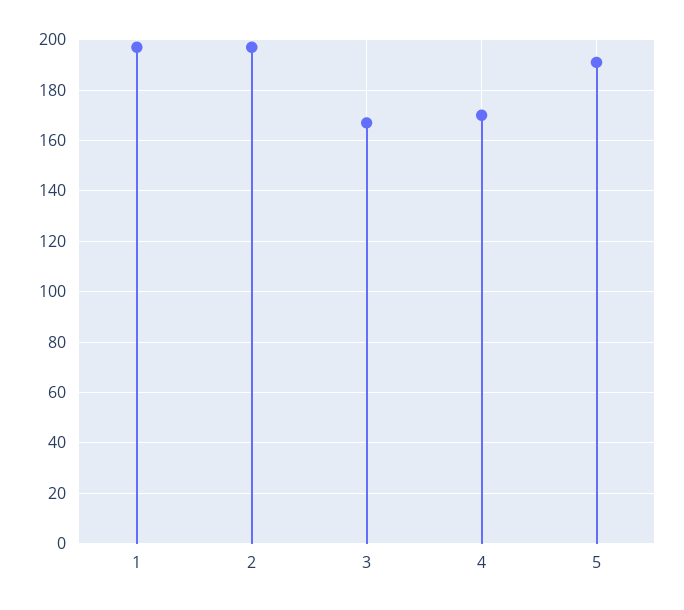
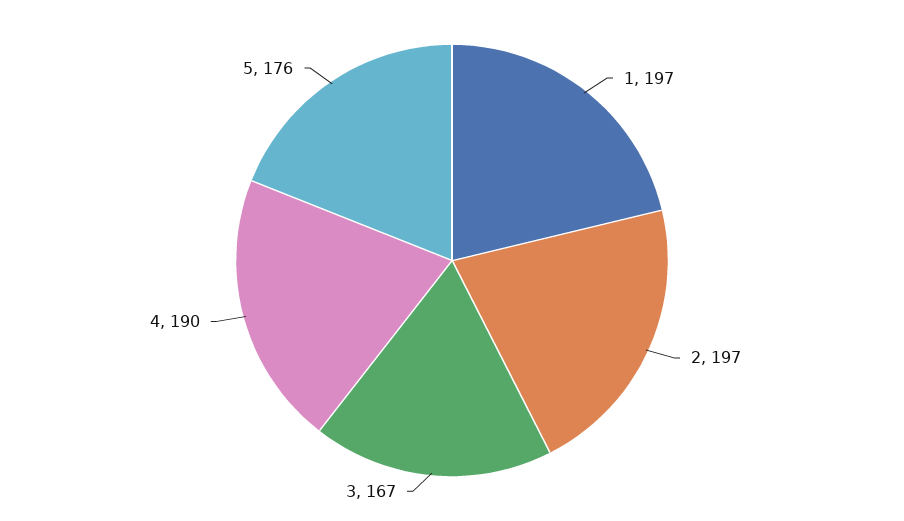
  {
    "1": 197,
    "2": 197,
    "3": 167,
-   "4": 170,
+   "4": 190,
-   "5": 190
+   "5": 176
  }

